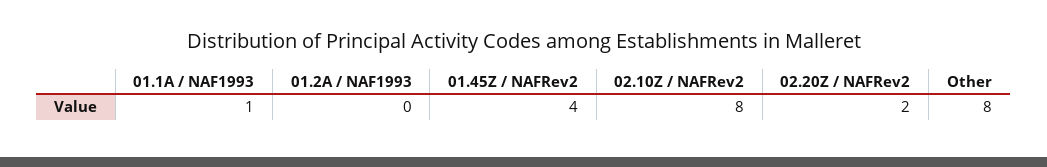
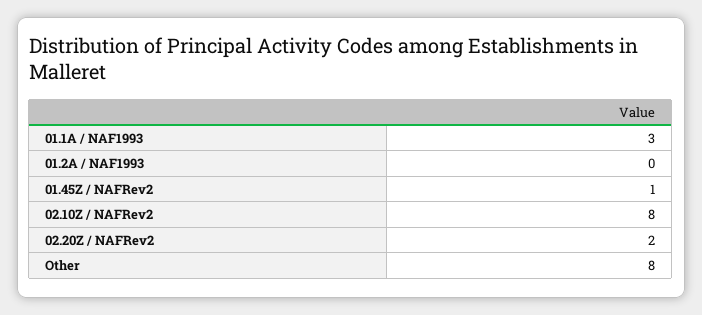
  {
-   "01.1A / NAF1993": 1,
+   "01.1A / NAF1993": 3,
    "01.2A / NAF1993": 0,
-   "01.45Z / NAFRev2": 4,
+   "01.45Z / NAFRev2": 1,
    "02.10Z / NAFRev2": 8,
    "02.20Z / NAFRev2": 2,
    "Other": 8
  }

